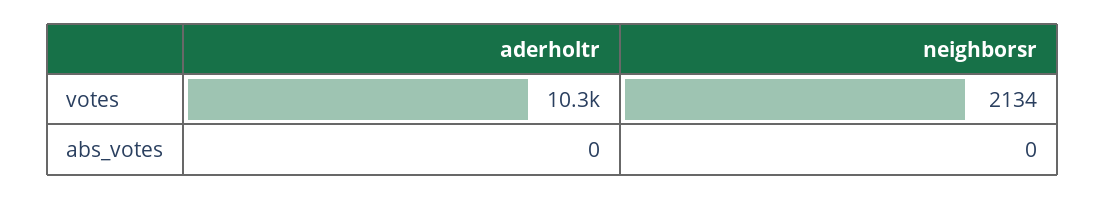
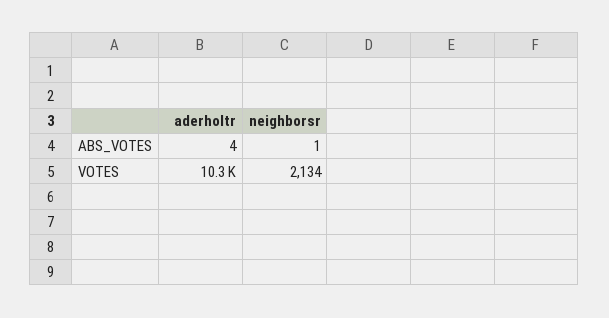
  {
    "aderholtr": {
      "votes": 10300,
-     "abs_votes": 0
+     "abs_votes": 4
    },
    "neighborsr": {
      "votes": 2134,
-     "abs_votes": 0
+     "abs_votes": 1
    }
  }

